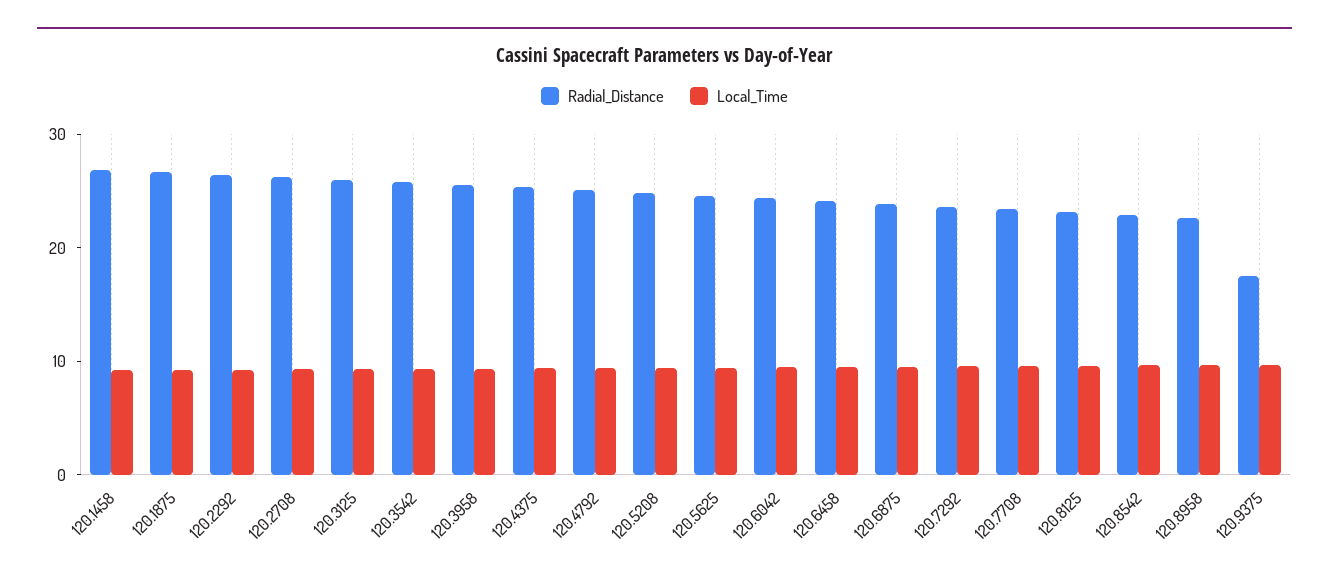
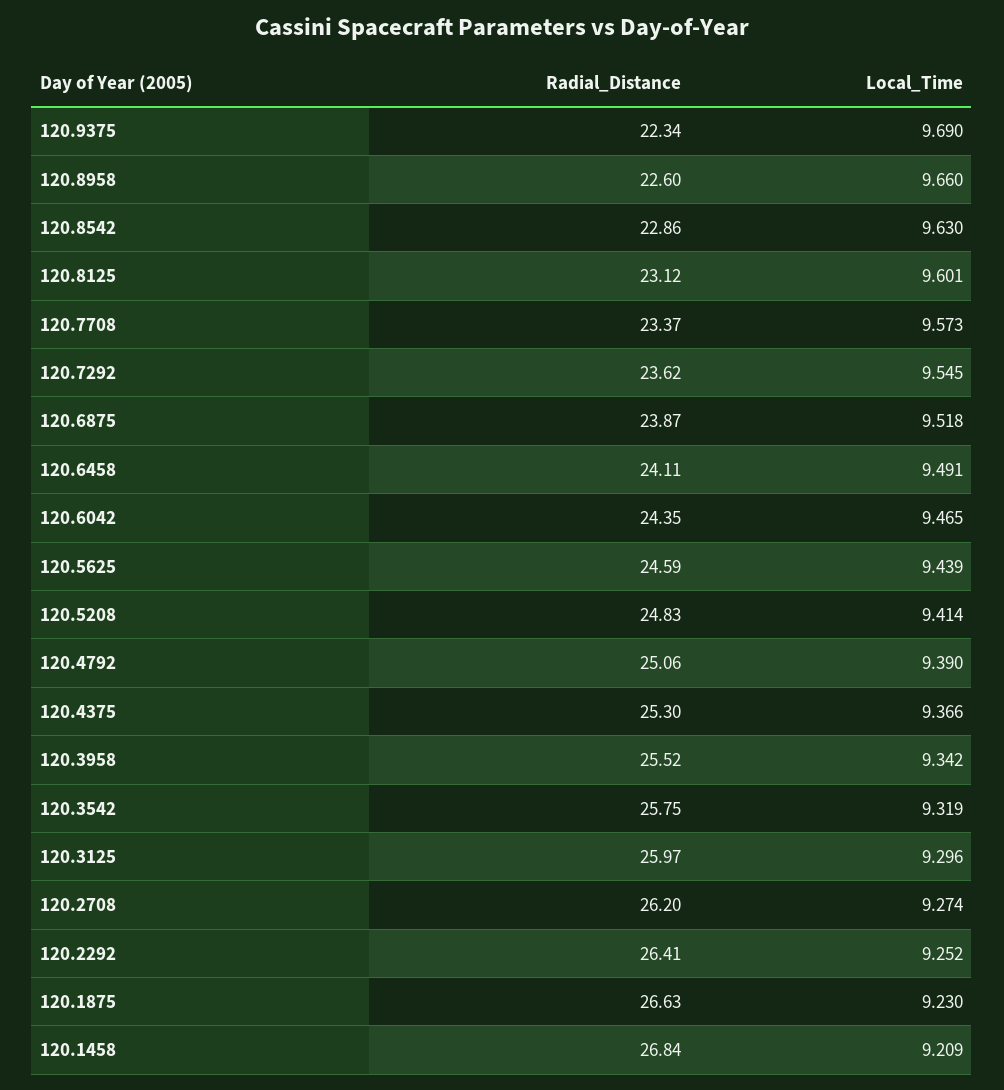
  {
    "Radial_Distance": {
      "120.1458": 26.84,
      "120.1875": 26.63,
      "120.2292": 26.41,
      "120.2708": 26.2,
      "120.3125": 25.97,
      "120.3542": 25.75,
      "120.3958": 25.52,
      "120.4375": 25.3,
      "120.4792": 25.06,
      "120.5208": 24.83,
      "120.5625": 24.59,
      "120.6042": 24.35,
      "120.6458": 24.11,
      "120.6875": 23.87,
      "120.7292": 23.62,
      "120.7708": 23.37,
      "120.8125": 23.12,
      "120.8542": 22.86,
      "120.8958": 22.6,
-     "120.9375": 18
+     "120.9375": 22.34
    },
    "Local_Time": {
      "120.1458": 9.209,
      "120.1875": 9.23,
      "120.2292": 9.252,
      "120.2708": 9.274,
      "120.3125": 9.296,
      "120.3542": 9.319,
      "120.3958": 9.342,
      "120.4375": 9.366,
      "120.4792": 9.39,
      "120.5208": 9.414,
      "120.5625": 9.439,
      "120.6042": 9.465,
      "120.6458": 9.491,
      "120.6875": 9.518,
      "120.7292": 9.545,
      "120.7708": 9.573,
      "120.8125": 9.601,
      "120.8542": 9.63,
      "120.8958": 9.66,
      "120.9375": 9.69
    }
  }

